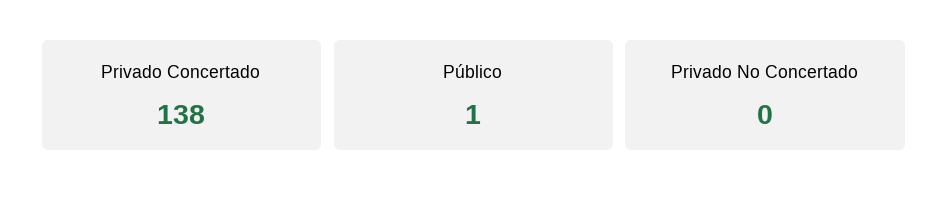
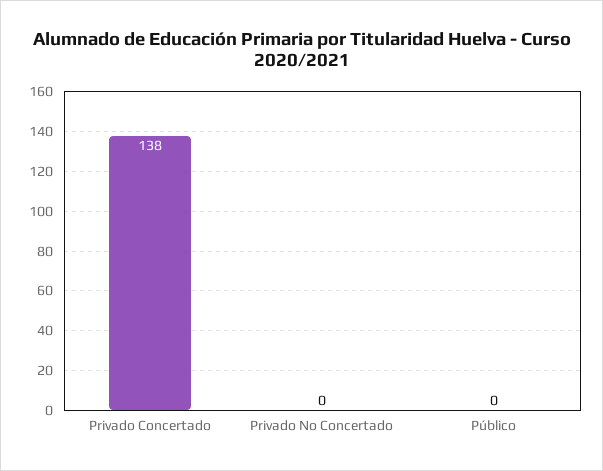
  {
    "Privado Concertado": 138,
-   "Público": 1,
+   "Público": 0,
    "Privado No Concertado": 0
  }

